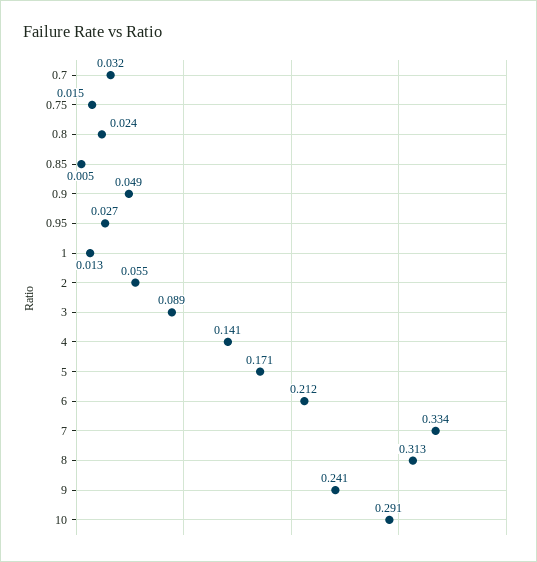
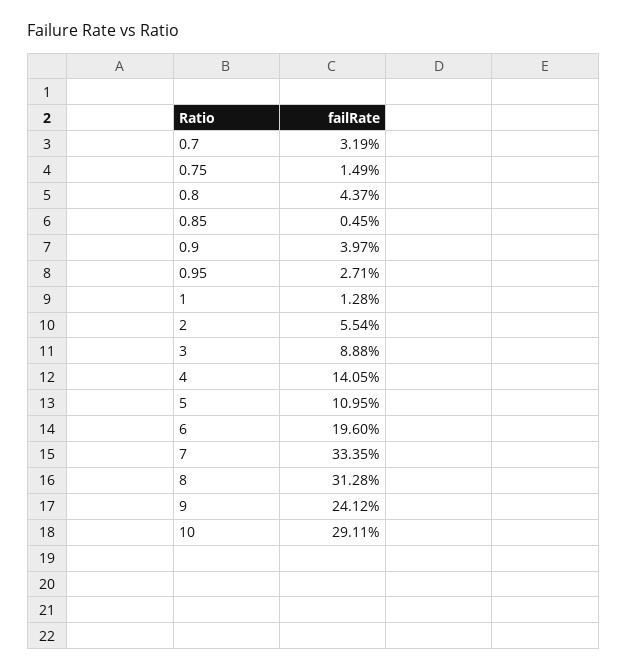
  {
    "0.7": 0.0319,
    "0.75": 0.0149,
-   "0.8": 0.024,
+   "0.8": 0.0437,
    "0.85": 0.0045,
-   "0.9": 0.049,
+   "0.9": 0.0397,
    "0.95": 0.0271,
    "1": 0.0128,
    "2": 0.0554,
    "3": 0.0888,
    "4": 0.1405,
-   "5": 0.171,
+   "5": 0.1095,
-   "6": 0.212,
+   "6": 0.196,
    "7": 0.3335,
    "8": 0.3128,
    "9": 0.2412,
    "10": 0.2911
  }

